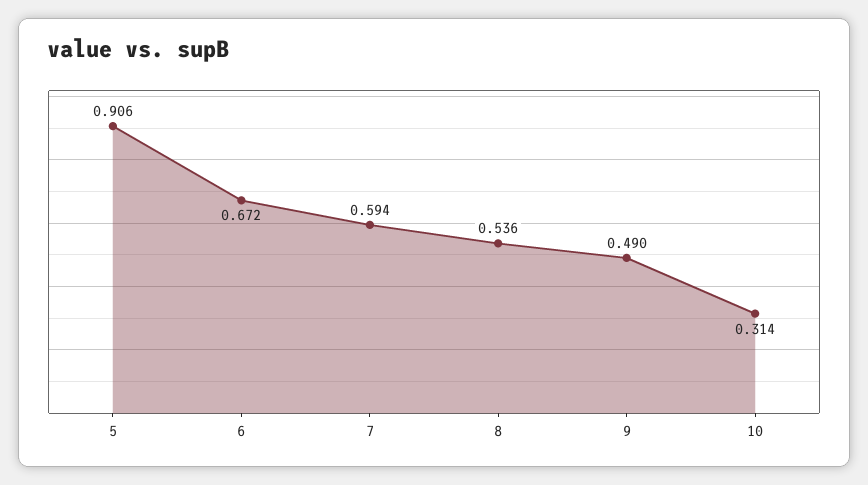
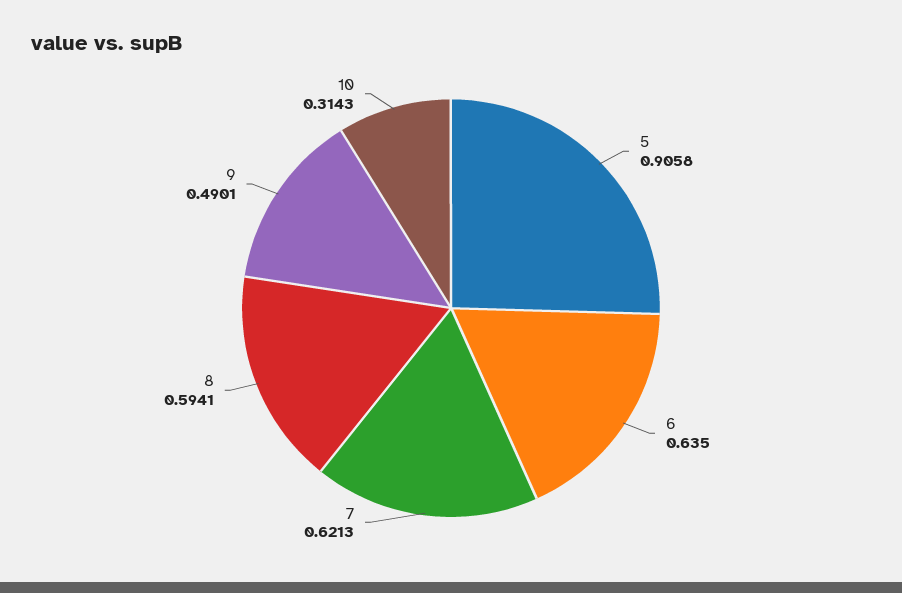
  {
    "5": 0.9058,
-   "6": 0.672,
+   "6": 0.635,
-   "7": 0.594,
+   "7": 0.6213,
-   "8": 0.536,
+   "8": 0.5941,
    "9": 0.4901,
    "10": 0.3143
  }

